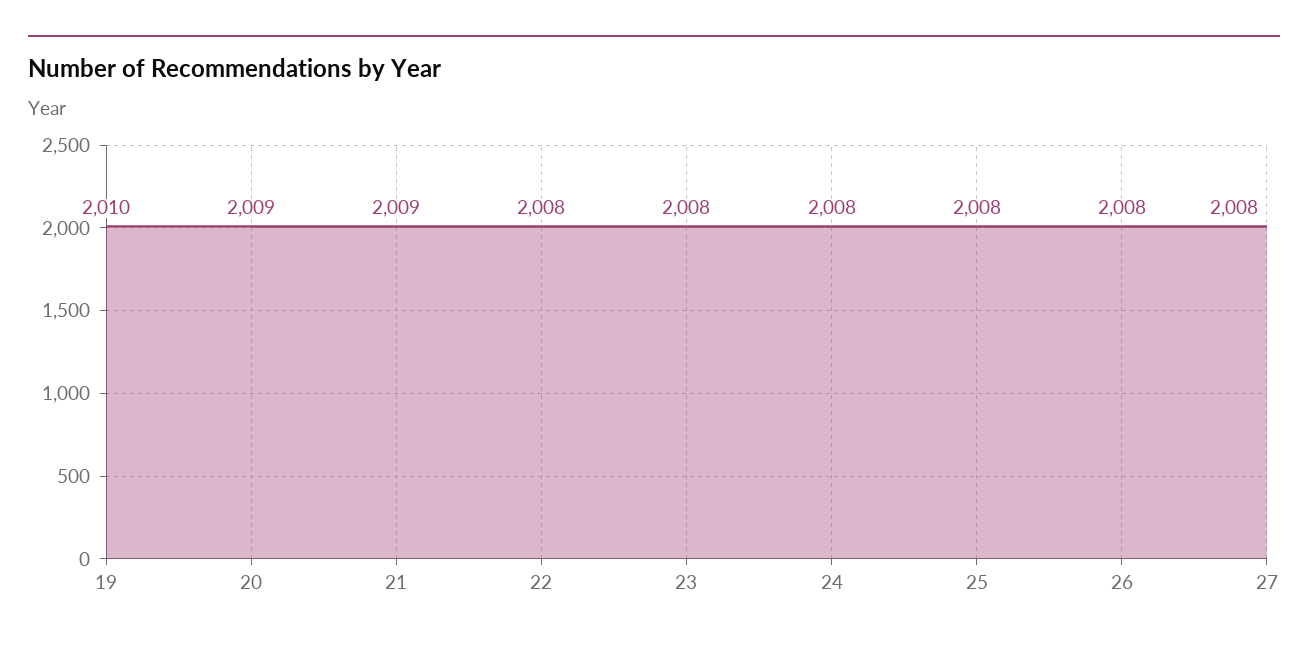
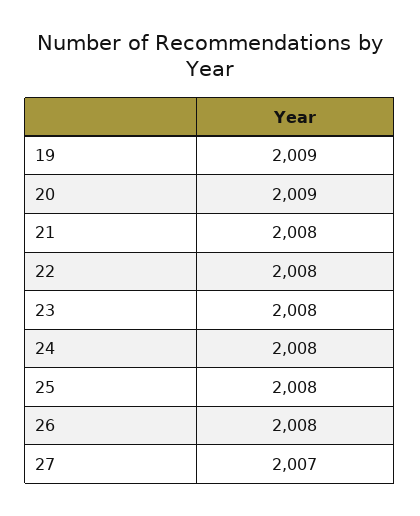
  {
-   "19": 2010,
+   "19": 2009,
    "20": 2009,
-   "21": 2009,
+   "21": 2008,
    "22": 2008,
    "23": 2008,
    "24": 2008,
    "25": 2008,
    "26": 2008,
-   "27": 2008
+   "27": 2007
  }

